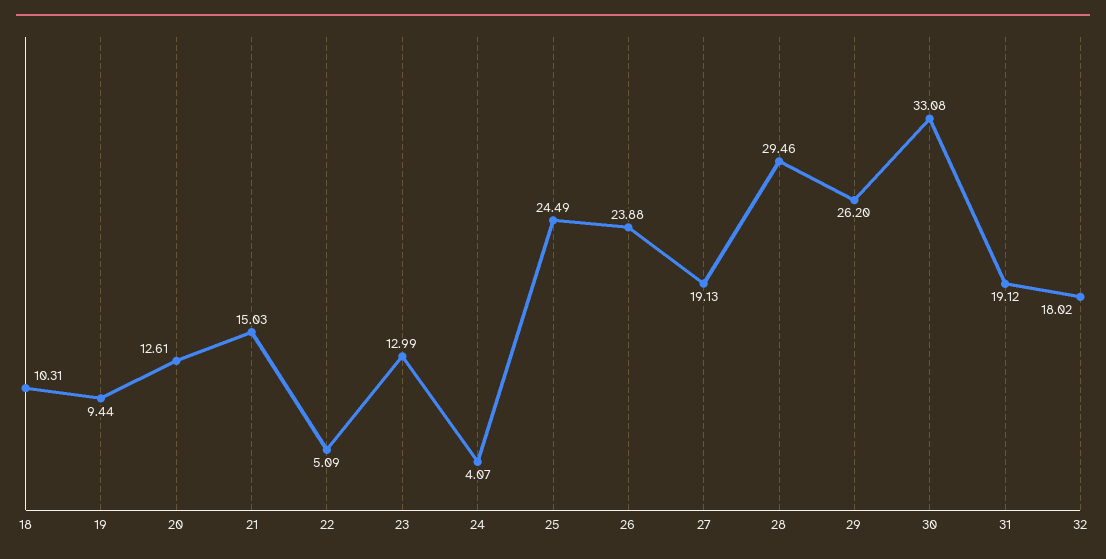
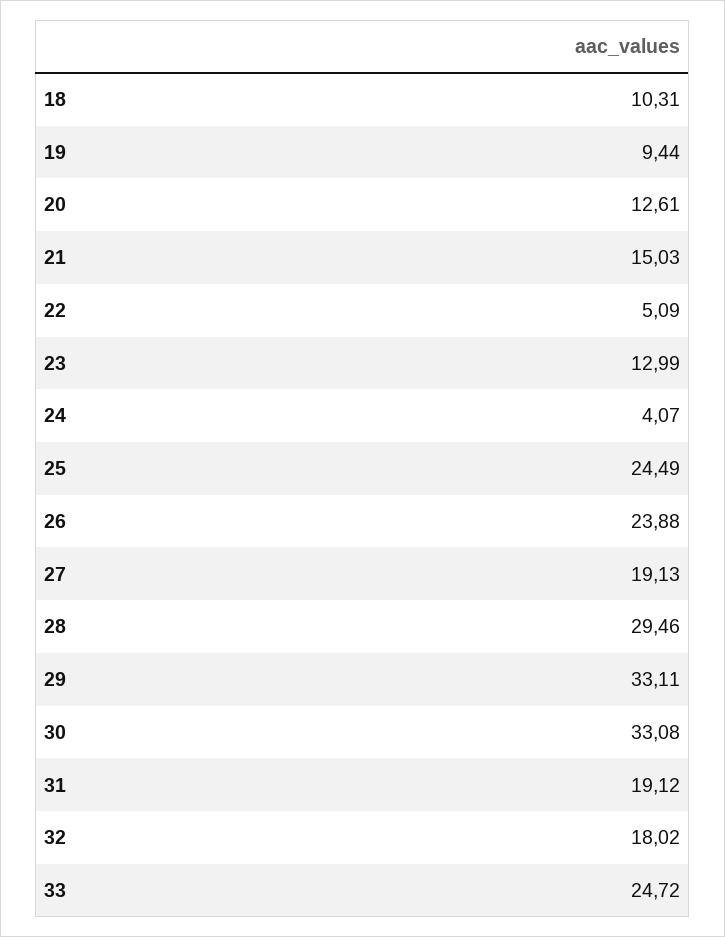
  {
    "18": 10.31,
    "19": 9.44,
    "20": 12.61,
    "21": 15.03,
    "22": 5.09,
    "23": 12.99,
    "24": 4.07,
    "25": 24.49,
    "26": 23.88,
    "27": 19.13,
    "28": 29.46,
-   "29": 26.2,
+   "29": 33.11,
    "30": 33.08,
    "31": 19.12,
-   "32": 18.02
+   "32": 18.02,
+   "33": 24.72
  }

